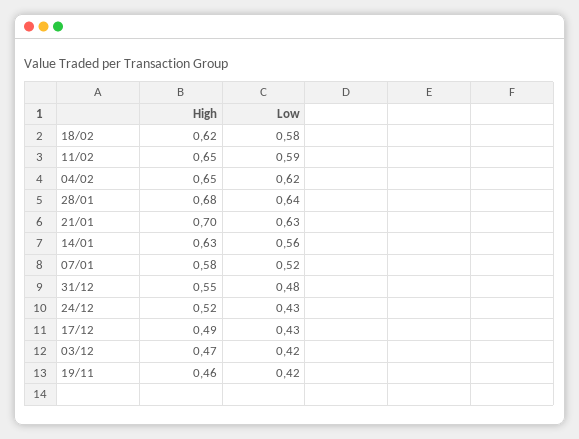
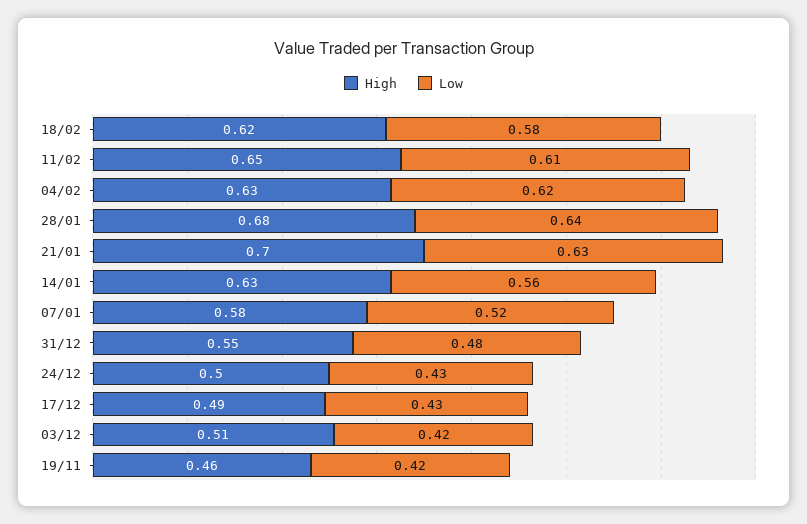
  {
    "High": {
      "18/02": 0.62,
      "11/02": 0.65,
-     "04/02": 0.65,
+     "04/02": 0.63,
      "28/01": 0.68,
      "21/01": 0.7,
      "14/01": 0.63,
      "07/01": 0.58,
      "31/12": 0.55,
-     "24/12": 0.52,
+     "24/12": 0.5,
      "17/12": 0.49,
-     "03/12": 0.47,
+     "03/12": 0.51,
      "19/11": 0.46
    },
    "Low": {
      "18/02": 0.58,
-     "11/02": 0.59,
+     "11/02": 0.61,
      "04/02": 0.62,
      "28/01": 0.64,
      "21/01": 0.63,
      "14/01": 0.56,
      "07/01": 0.52,
      "31/12": 0.48,
      "24/12": 0.43,
      "17/12": 0.43,
      "03/12": 0.42,
      "19/11": 0.42
    }
  }

